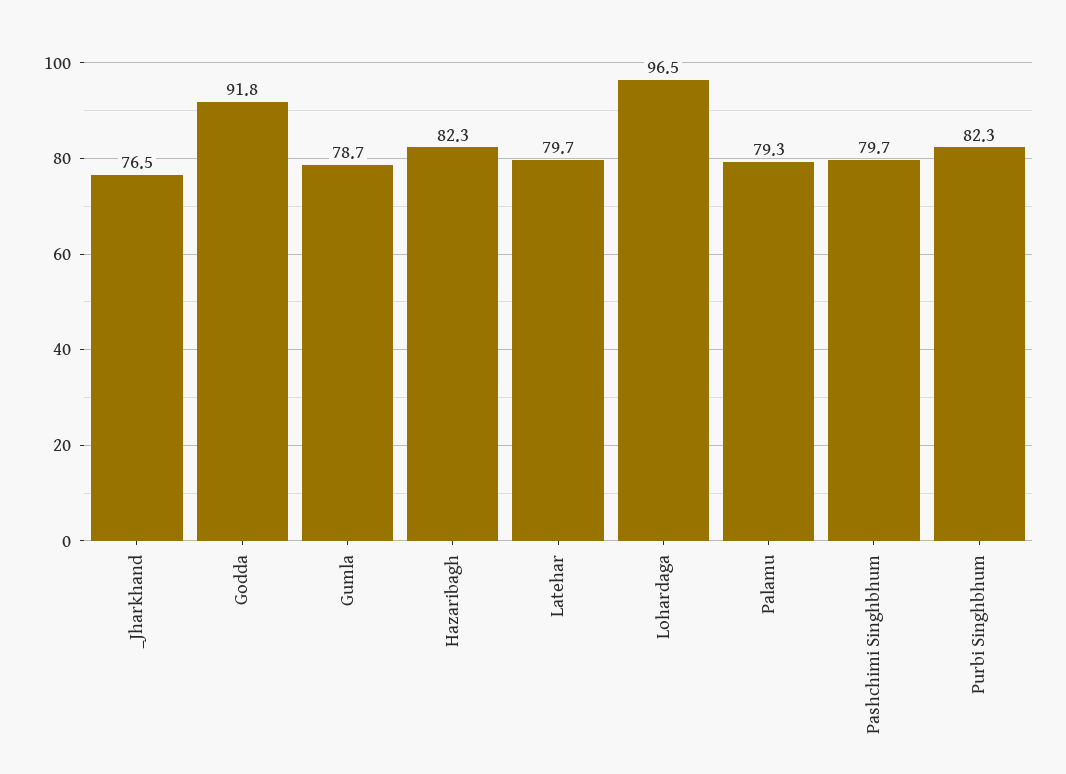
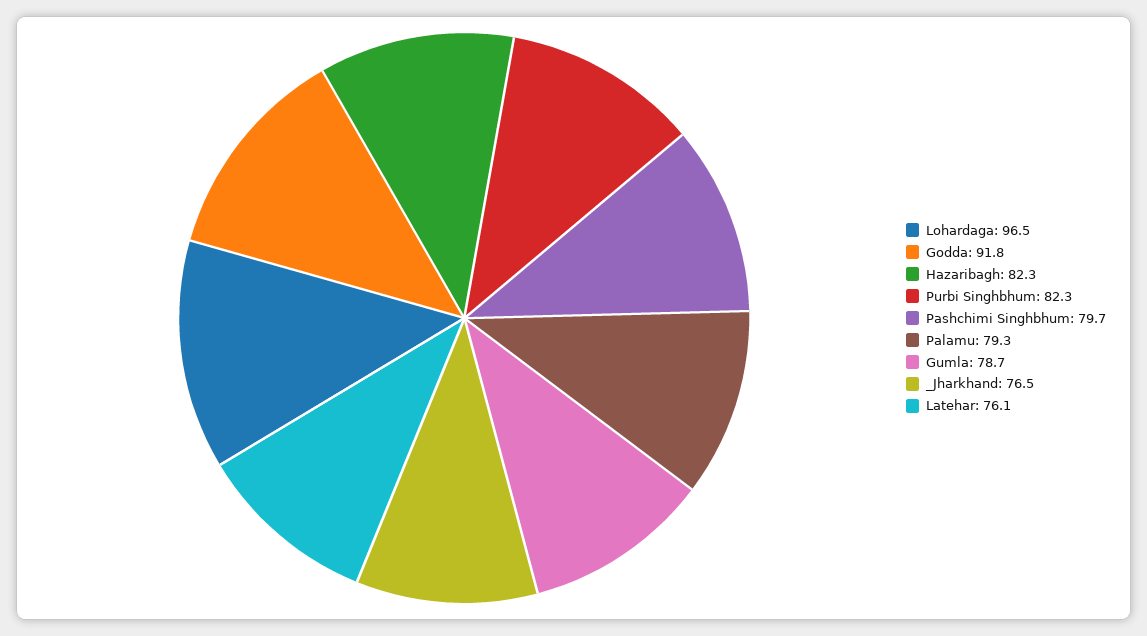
  {
    "_Jharkhand": 76.5,
    "Godda": 91.8,
    "Gumla": 78.7,
    "Hazaribagh": 82.3,
-   "Latehar": 79.7,
+   "Latehar": 76.1,
    "Lohardaga": 96.5,
    "Palamu": 79.3,
    "Pashchimi Singhbhum": 79.7,
    "Purbi Singhbhum": 82.3
  }

